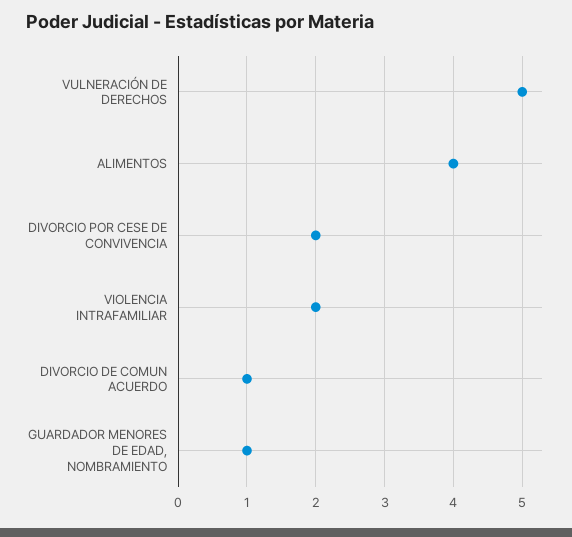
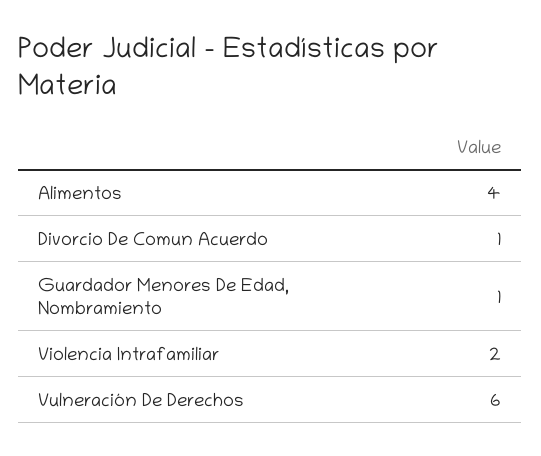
  {
-   "VULNERACIÓN DE DERECHOS": 5,
+   "VULNERACIÓN DE DERECHOS": 6,
    "ALIMENTOS": 4,
-   "DIVORCIO POR CESE DE CONVIVENCIA": 2,
    "VIOLENCIA INTRAFAMILIAR": 2,
    "DIVORCIO DE COMUN ACUERDO": 1,
    "GUARDADOR MENORES DE EDAD, NOMBRAMIENTO": 1
  }

